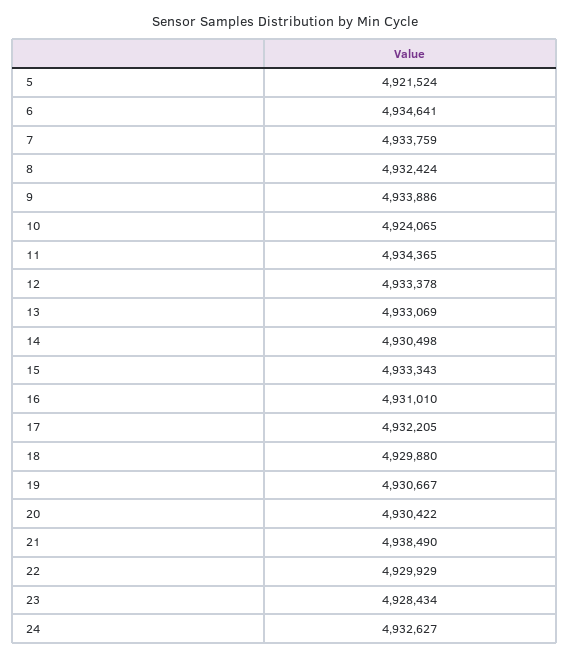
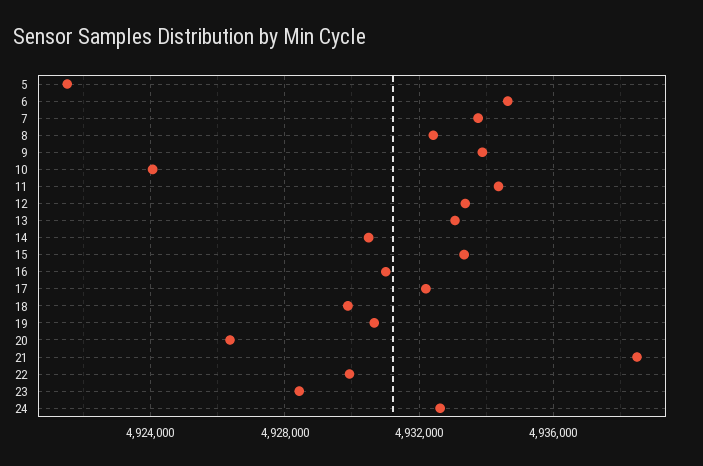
  {
    "5": 4921524,
    "6": 4934641,
    "7": 4933759,
    "8": 4932424,
    "9": 4933886,
    "10": 4924065,
    "11": 4934365,
    "12": 4933378,
    "13": 4933069,
    "14": 4930498,
    "15": 4933343,
    "16": 4931010,
    "17": 4932205,
    "18": 4929880,
    "19": 4930667,
-   "20": 4930422,
+   "20": 4926500,
    "21": 4938490,
    "22": 4929929,
    "23": 4928434,
    "24": 4932627
  }

